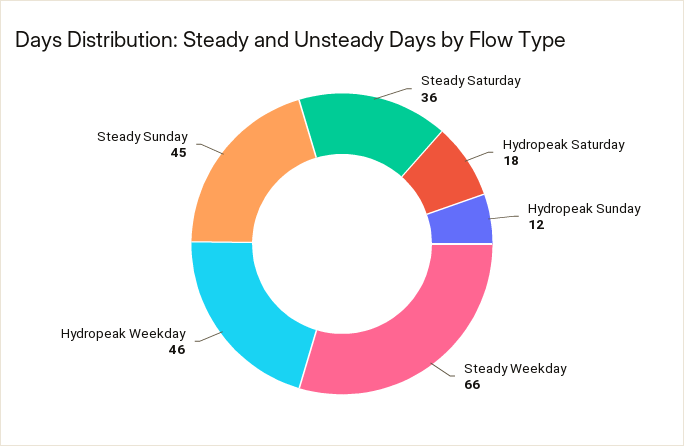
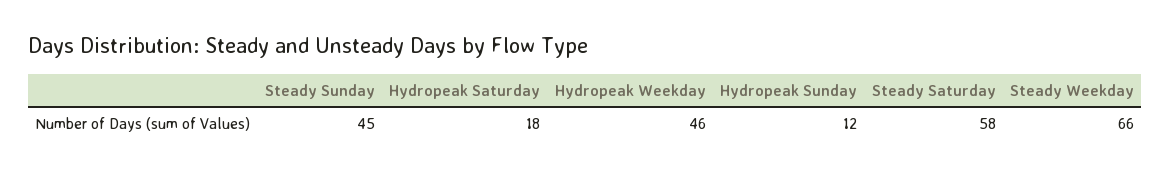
  {
-   "Steady Saturday": 36,
+   "Steady Saturday": 58,
    "Hydropeak Saturday": 18,
    "Hydropeak Sunday": 12,
    "Steady Weekday": 66,
    "Hydropeak Weekday": 46,
    "Steady Sunday": 45
  }

